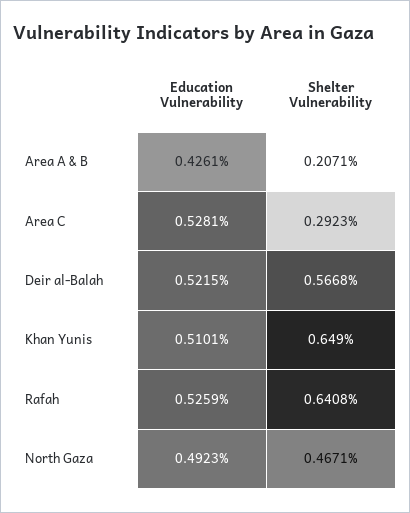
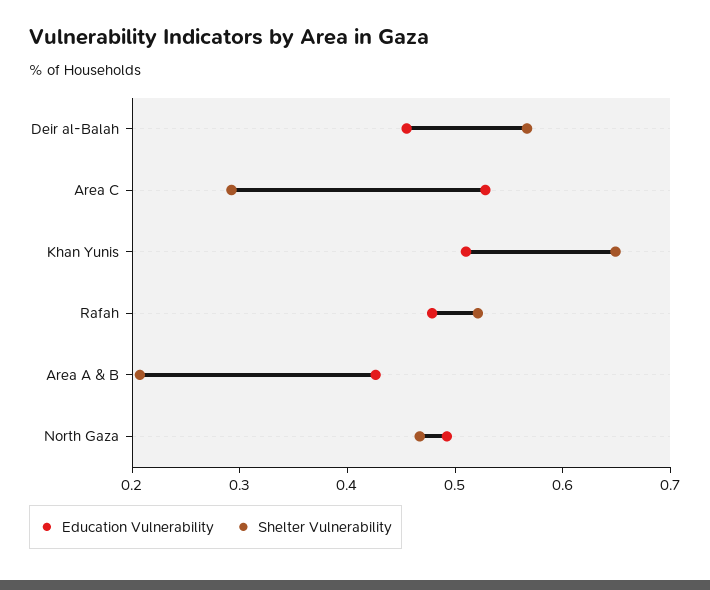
  {
    "Education Vulnerability": {
      "Area A & B": 0.4261,
      "Area C": 0.5281,
-     "Deir al-Balah": 0.5215,
+     "Deir al-Balah": 0.46,
      "Khan Yunis": 0.5101,
-     "Rafah": 0.5259,
+     "Rafah": 0.48,
      "North Gaza": 0.4923
    },
    "Shelter Vulnerability": {
      "Area A & B": 0.2071,
      "Area C": 0.2923,
      "Deir al-Balah": 0.5668,
      "Khan Yunis": 0.649,
-     "Rafah": 0.6408,
+     "Rafah": 0.52,
      "North Gaza": 0.4671
    }
  }

